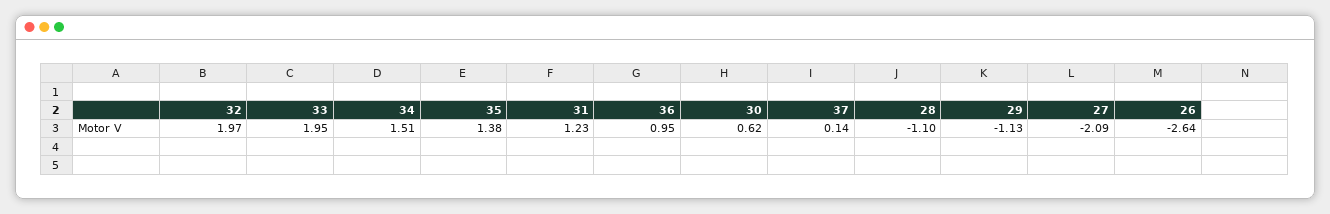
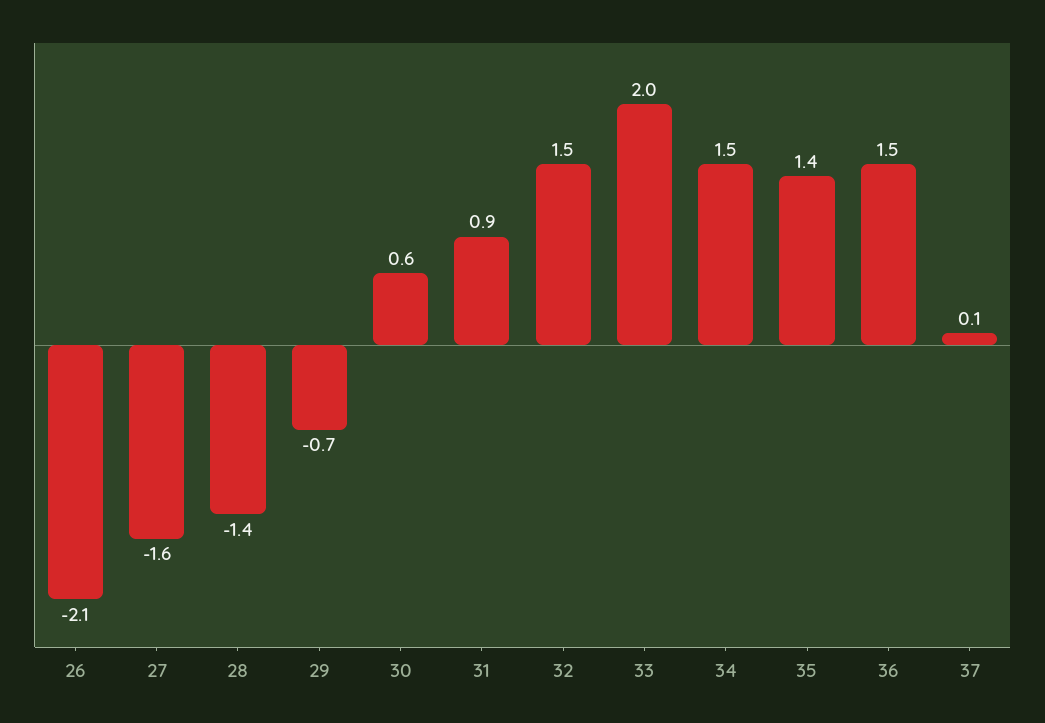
  {
-   "32": 1.97,
+   "32": 1.5,
    "33": 1.95,
    "34": 1.51,
    "35": 1.38,
-   "31": 1.23,
+   "31": 0.9,
-   "36": 0.95,
+   "36": 1.5,
    "30": 0.62,
    "37": 0.14,
-   "28": -1.1,
+   "28": -1.4,
-   "29": -1.13,
+   "29": -0.7,
-   "27": -2.09,
+   "27": -1.6,
-   "26": -2.64
+   "26": -2.1
  }

